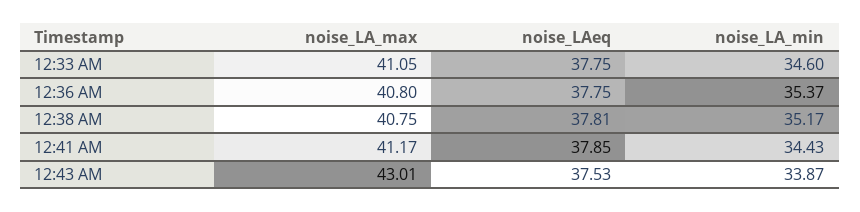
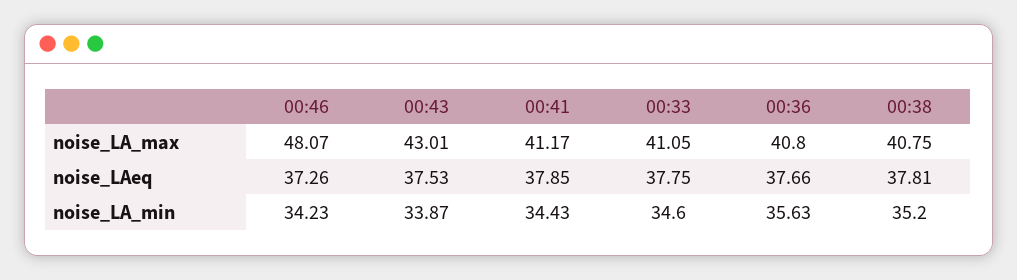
  {
    "noise_LA_max": {
      "12:33 AM": 41.05,
      "12:36 AM": 40.8,
      "12:38 AM": 40.75,
      "12:41 AM": 41.17,
-     "12:43 AM": 43.01
+     "12:43 AM": 43.01,
+     "00:46": 48.07
    },
    "noise_LAeq": {
      "12:33 AM": 37.75,
-     "12:36 AM": 37.75,
+     "12:36 AM": 37.66,
      "12:38 AM": 37.81,
      "12:41 AM": 37.85,
-     "12:43 AM": 37.53
+     "12:43 AM": 37.53,
+     "00:46": 37.26
    },
    "noise_LA_min": {
      "12:33 AM": 34.6,
-     "12:36 AM": 35.37,
+     "12:36 AM": 35.63,
-     "12:38 AM": 35.17,
+     "12:38 AM": 35.2,
      "12:41 AM": 34.43,
-     "12:43 AM": 33.87
+     "12:43 AM": 33.87,
+     "00:46": 34.23
    }
  }

